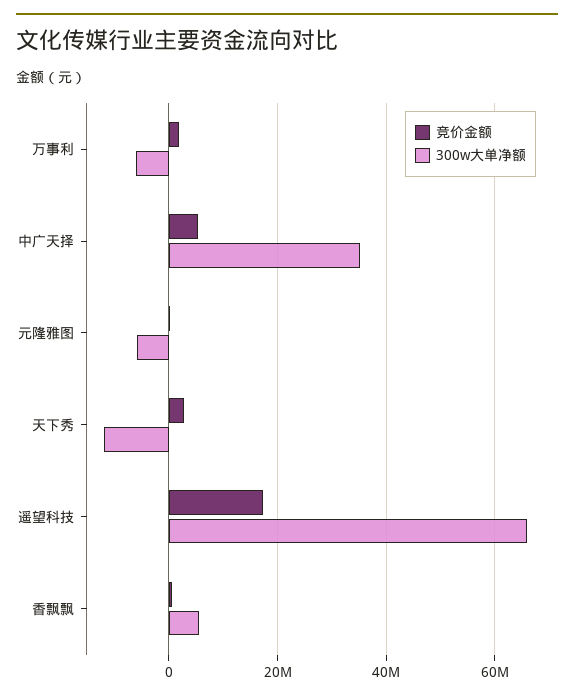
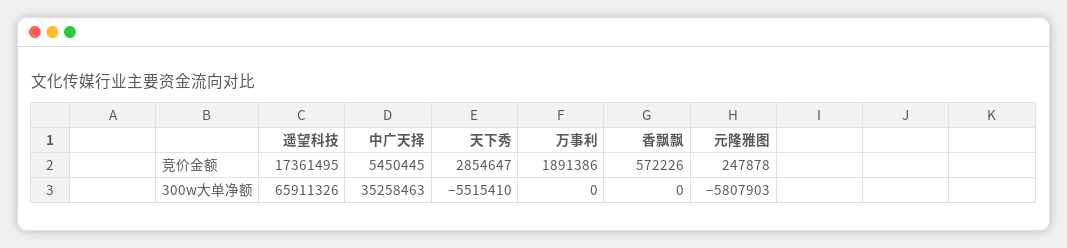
  {
    "竞价金额": {
      "万事利": 1891386,
      "中广天择": 5450445,
      "元隆雅图": 247878,
      "天下秀": 2854647,
      "遥望科技": 17361495,
      "香飘飘": 572226
    },
    "300w大单净额": {
-     "万事利": -6000000,
+     "万事利": 0,
      "中广天择": 35258463,
      "元隆雅图": -5807903,
-     "天下秀": -12000000,
+     "天下秀": -5515410,
      "遥望科技": 65911326,
-     "香飘飘": 6000000
+     "香飘飘": 0
    }
  }

